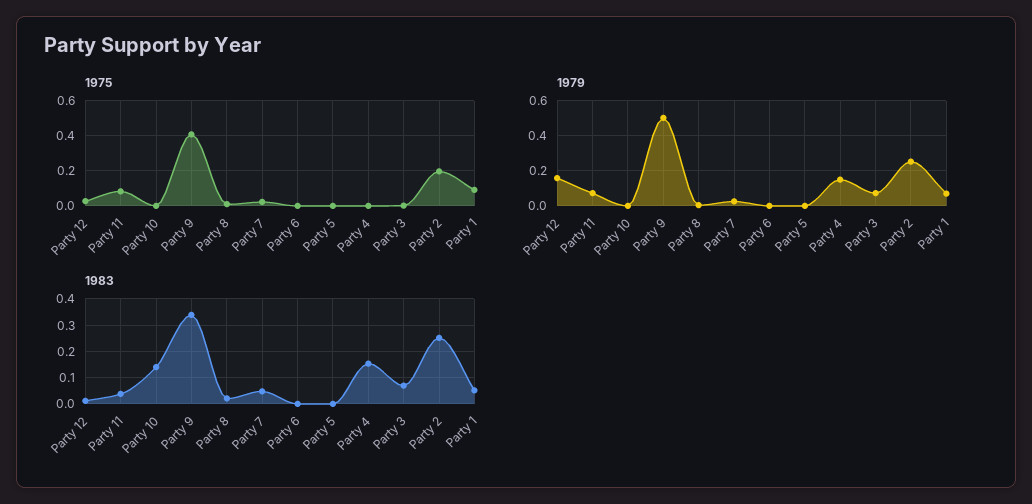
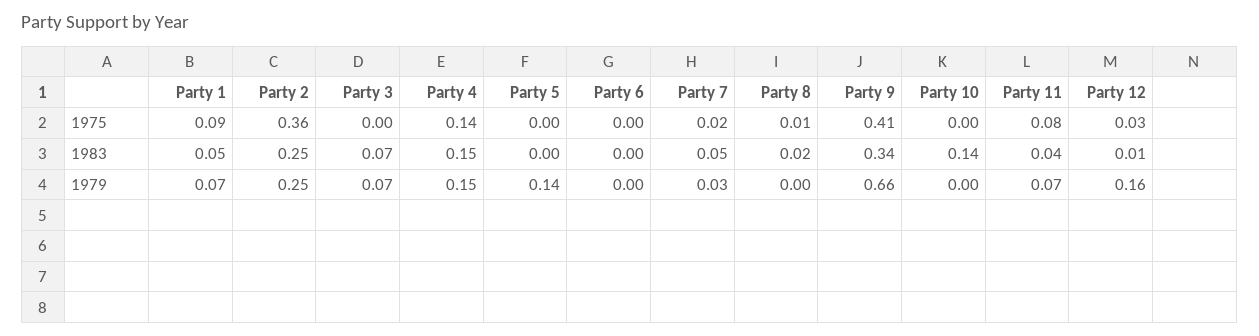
  {
    "1975": {
      "Party 12": 0.03,
      "Party 11": 0.08,
      "Party 10": 0,
      "Party 9": 0.41,
      "Party 8": 0.01,
      "Party 7": 0.02,
      "Party 6": 0,
      "Party 5": 0,
-     "Party 4": 0,
+     "Party 4": 0.14,
      "Party 3": 0,
-     "Party 2": 0.2,
+     "Party 2": 0.36,
      "Party 1": 0.09
    },
    "1979": {
      "Party 12": 0.16,
      "Party 11": 0.07,
      "Party 10": 0,
-     "Party 9": 0.5,
+     "Party 9": 0.66,
      "Party 8": 0,
      "Party 7": 0.03,
      "Party 6": 0,
-     "Party 5": 0,
+     "Party 5": 0.14,
      "Party 4": 0.15,
      "Party 3": 0.07,
      "Party 2": 0.25,
      "Party 1": 0.07
    },
    "1983": {
      "Party 12": 0.01,
      "Party 11": 0.04,
      "Party 10": 0.14,
      "Party 9": 0.34,
      "Party 8": 0.02,
      "Party 7": 0.05,
      "Party 6": 0,
      "Party 5": 0,
      "Party 4": 0.15,
      "Party 3": 0.07,
      "Party 2": 0.25,
      "Party 1": 0.05
    }
  }

